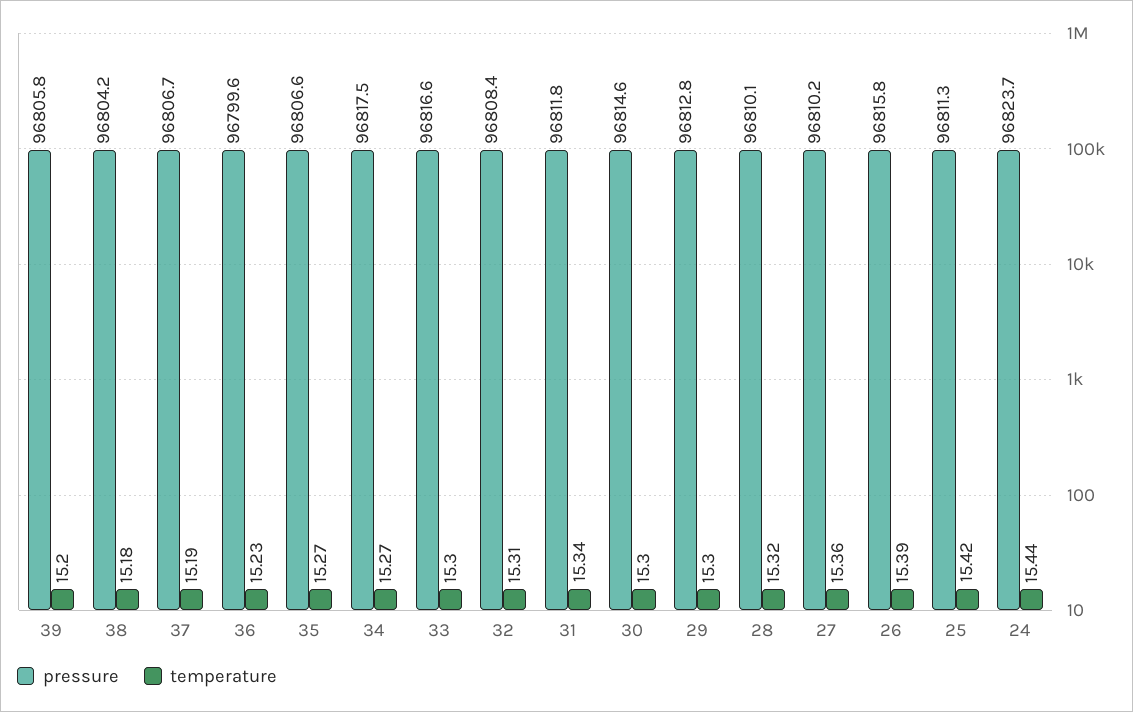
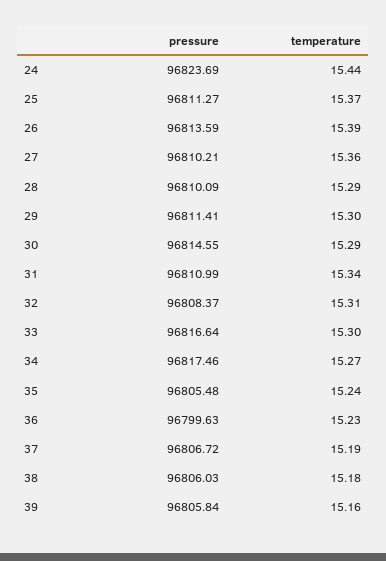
  {
    "pressure": {
      "39": 96805.84,
-     "38": 96804.2,
+     "38": 96806.03,
      "37": 96806.72,
      "36": 96799.63,
-     "35": 96806.6,
+     "35": 96805.48,
      "34": 96817.46,
      "33": 96816.64,
      "32": 96808.37,
-     "31": 96811.8,
+     "31": 96810.99,
      "30": 96814.55,
-     "29": 96812.8,
+     "29": 96811.41,
      "28": 96810.09,
      "27": 96810.21,
-     "26": 96815.8,
+     "26": 96813.59,
      "25": 96811.27,
      "24": 96823.69
    },
    "temperature": {
-     "39": 15.2,
+     "39": 15.16,
      "38": 15.18,
      "37": 15.19,
      "36": 15.23,
-     "35": 15.27,
+     "35": 15.24,
      "34": 15.27,
      "33": 15.3,
      "32": 15.31,
      "31": 15.34,
-     "30": 15.3,
+     "30": 15.29,
      "29": 15.3,
-     "28": 15.32,
+     "28": 15.29,
      "27": 15.36,
      "26": 15.39,
-     "25": 15.42,
+     "25": 15.37,
      "24": 15.44
    }
  }

